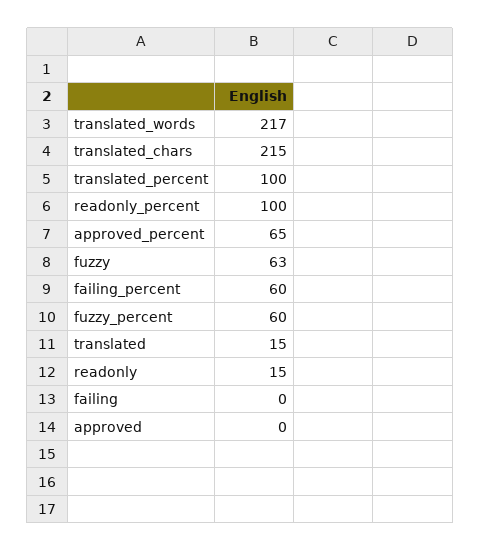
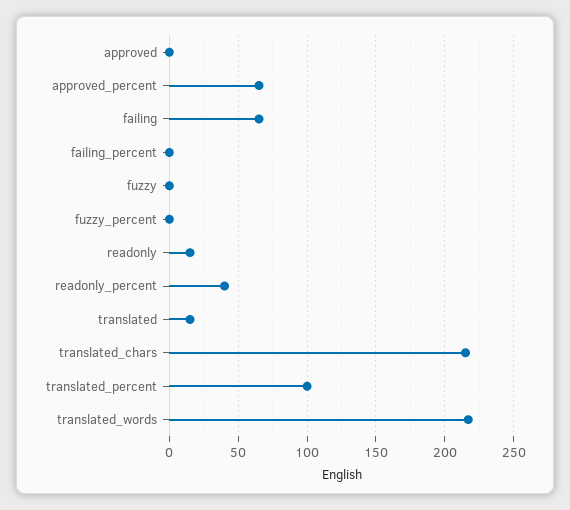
  {
    "translated_words": 217,
    "translated_chars": 215,
    "translated_percent": 100,
-   "readonly_percent": 100,
+   "readonly_percent": 40,
    "approved_percent": 65,
-   "fuzzy": 63,
+   "fuzzy": 0,
-   "failing_percent": 60,
+   "failing_percent": 0,
-   "fuzzy_percent": 60,
+   "fuzzy_percent": 0,
    "translated": 15,
    "readonly": 15,
-   "failing": 0,
+   "failing": 65,
    "approved": 0
  }

